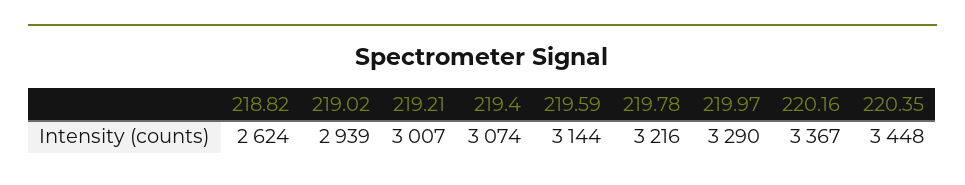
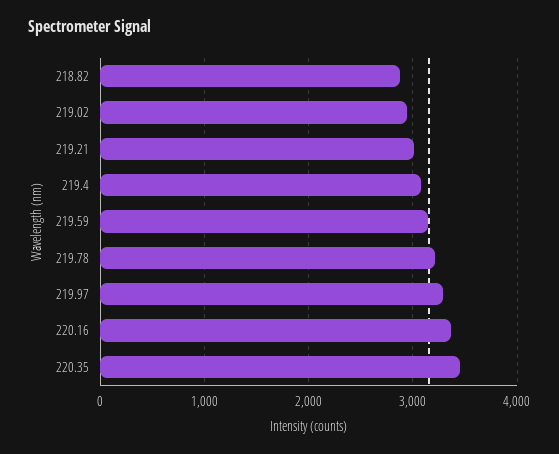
  {
-   "218.82": 2624,
+   "218.82": 2900,
    "219.02": 2939,
    "219.21": 3007,
    "219.4": 3074,
    "219.59": 3144,
    "219.78": 3216,
    "219.97": 3290,
    "220.16": 3367,
    "220.35": 3448
  }

